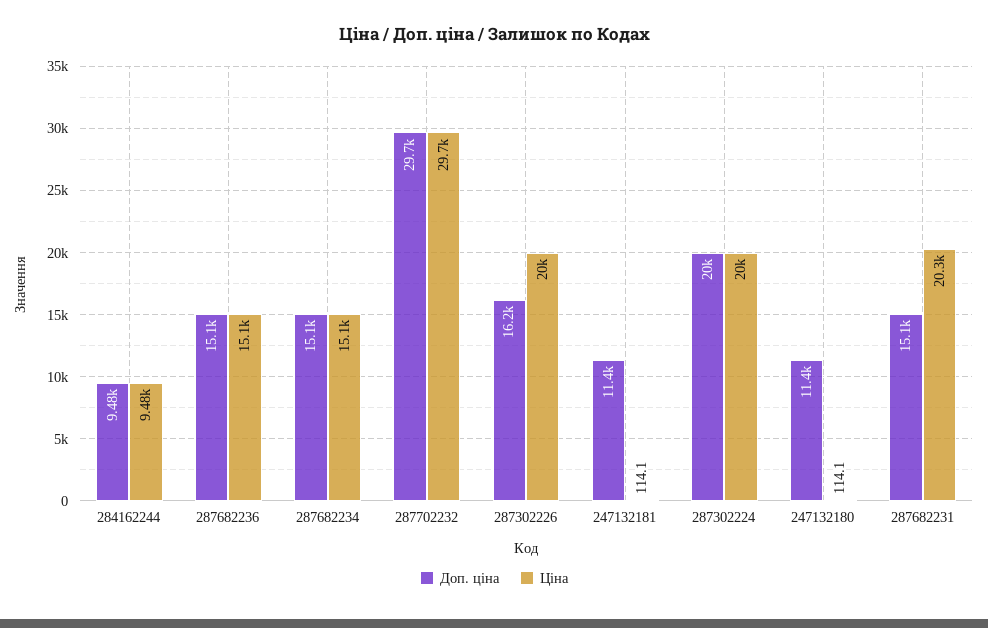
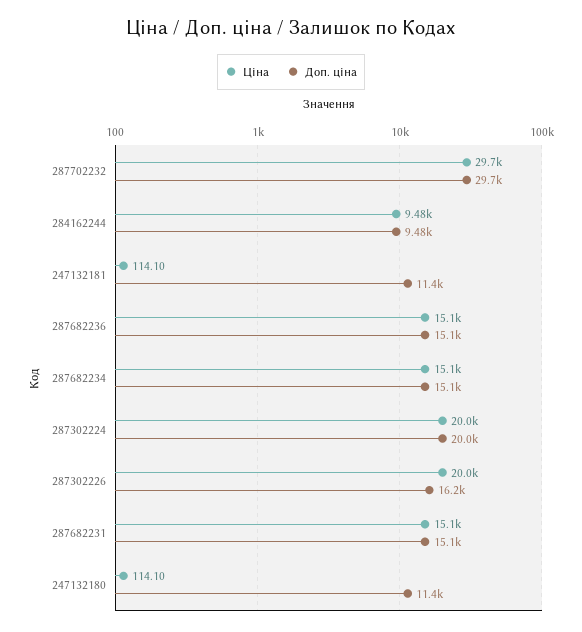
  {
    "Доп. ціна": {
      "284162244": 9480,
      "287682236": 15100,
      "287682234": 15100,
      "287702232": 29700,
      "287302226": 16200,
      "247132181": 11400,
      "287302224": 20000,
      "247132180": 11400,
      "287682231": 15100
    },
    "Ціна": {
      "284162244": 9480,
      "287682236": 15100,
      "287682234": 15100,
      "287702232": 29700,
      "287302226": 20000,
      "247132181": 114.1,
      "287302224": 20000,
      "247132180": 114.1,
-     "287682231": 20300
+     "287682231": 15100
    }
  }

